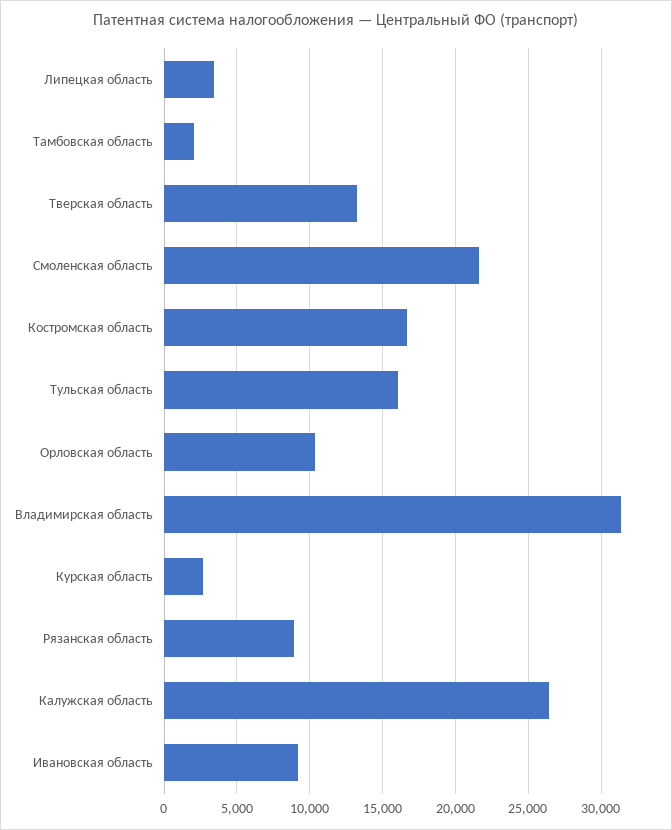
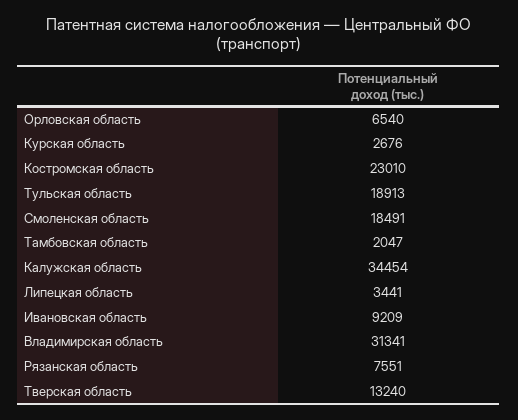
  {
    "Липецкая область": 3441,
    "Тамбовская область": 2047,
    "Тверская область": 13240,
-   "Смоленская область": 21500,
+   "Смоленская область": 18491,
-   "Костромская область": 16500,
+   "Костромская область": 23010,
-   "Тульская область": 16000,
+   "Тульская область": 18913,
-   "Орловская область": 10500,
+   "Орловская область": 6540,
    "Владимирская область": 31341,
    "Курская область": 2676,
-   "Рязанская область": 9000,
+   "Рязанская область": 7551,
-   "Калужская область": 26500,
+   "Калужская область": 34454,
    "Ивановская область": 9209
  }

